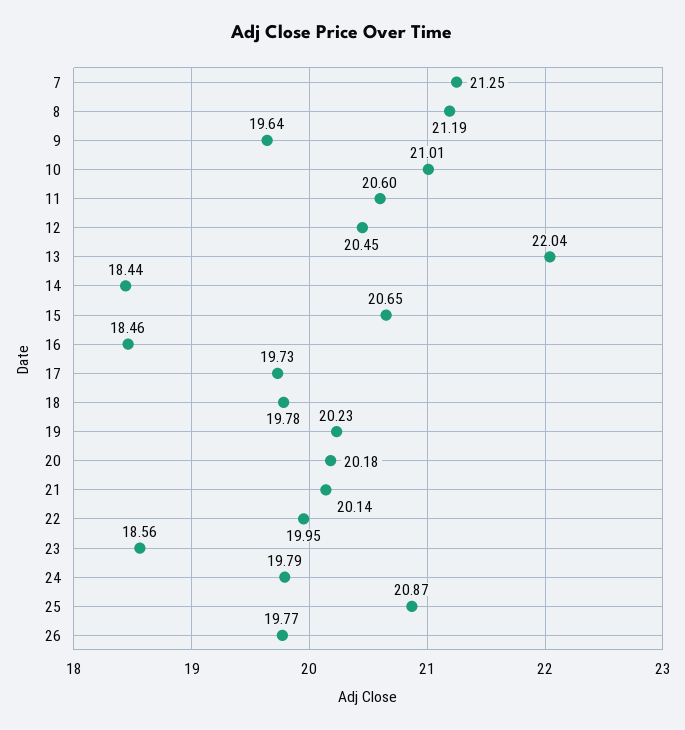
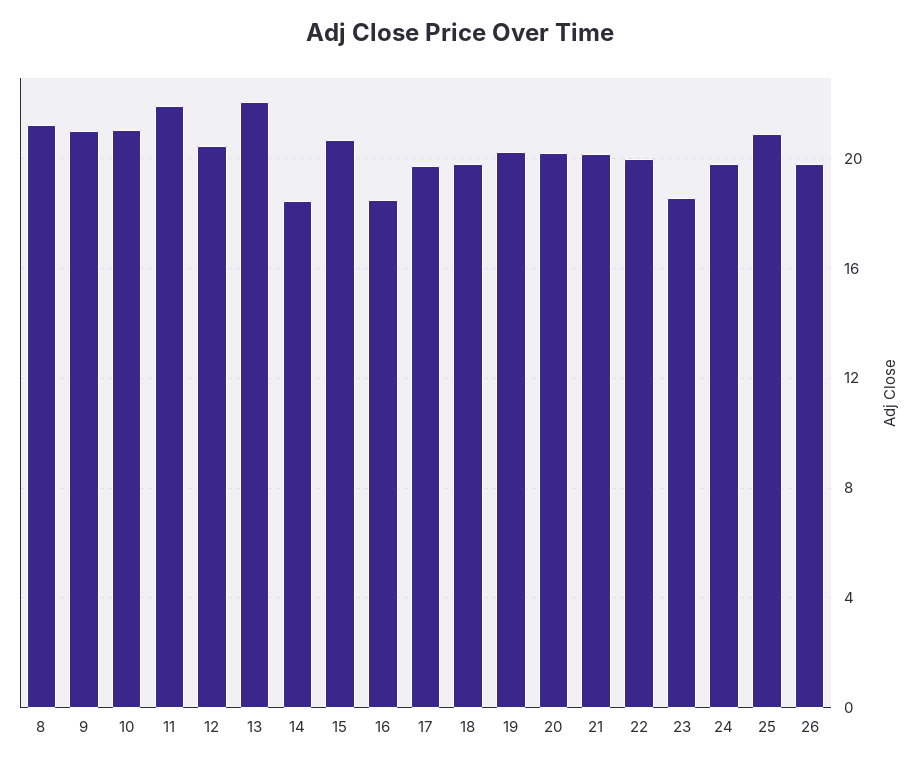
  {
-   "7": 21.25,
    "8": 21.19,
-   "9": 19.64,
+   "9": 21,
    "10": 21.01,
-   "11": 20.6,
+   "11": 22,
    "12": 20.45,
    "13": 22.04,
    "14": 18.44,
    "15": 20.65,
    "16": 18.46,
    "17": 19.73,
    "18": 19.78,
    "19": 20.23,
    "20": 20.18,
    "21": 20.14,
    "22": 19.95,
    "23": 18.56,
    "24": 19.79,
    "25": 20.87,
    "26": 19.77
  }

